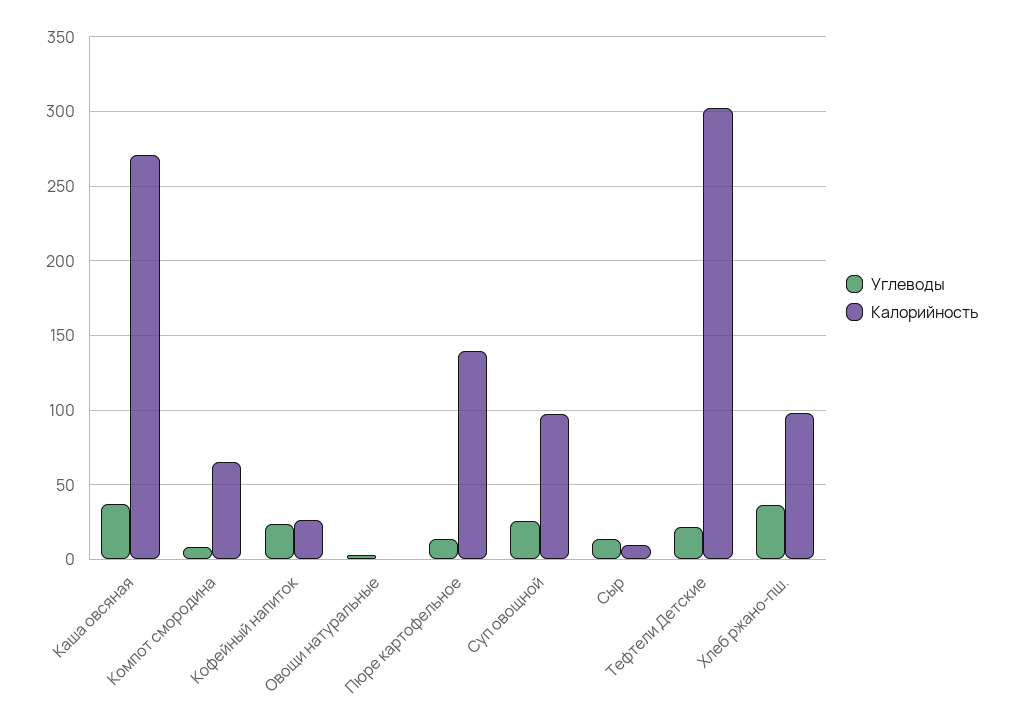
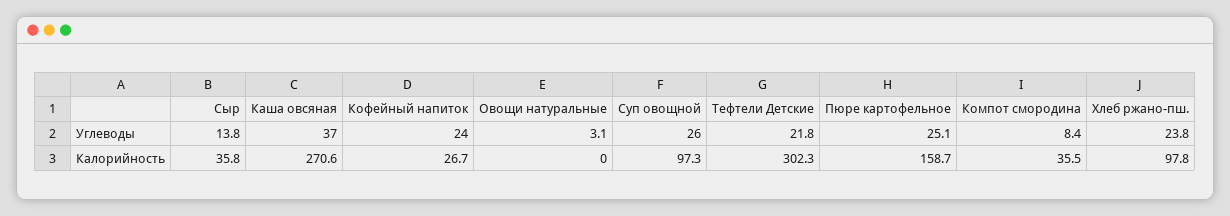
  {
    "Углеводы": {
      "Каша овсяная": 37,
      "Компот смородина": 8.4,
      "Кофейный напиток": 24,
      "Овощи натуральные": 3.1,
-     "Пюре картофельное": 15,
+     "Пюре картофельное": 25.1,
      "Суп овощной": 26,
      "Сыр": 13.8,
      "Тефтели Детские": 21.8,
-     "Хлеб ржано-пш.": 35
+     "Хлеб ржано-пш.": 23.8
    },
    "Калорийность": {
      "Каша овсяная": 270.6,
-     "Компот смородина": 65,
+     "Компот смородина": 35.5,
      "Кофейный напиток": 26.7,
      "Овощи натуральные": 0,
-     "Пюре картофельное": 140,
+     "Пюре картофельное": 158.7,
      "Суп овощной": 97.3,
-     "Сыр": 10,
+     "Сыр": 35.8,
      "Тефтели Детские": 302.3,
      "Хлеб ржано-пш.": 97.8
    }
  }

